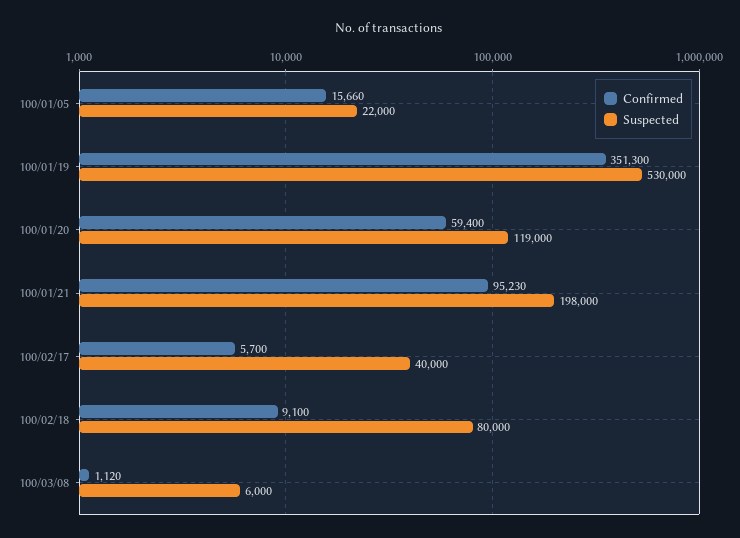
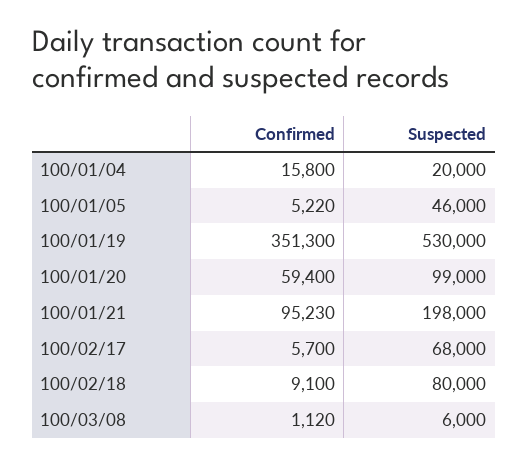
  {
    "Confirmed": {
-     "100/01/05": 15660,
+     "100/01/05": 5220,
      "100/01/19": 351300,
      "100/01/20": 59400,
      "100/01/21": 95230,
      "100/02/17": 5700,
      "100/02/18": 9100,
-     "100/03/08": 1120
+     "100/03/08": 1120,
+     "100/01/04": 15800
    },
    "Suspected": {
-     "100/01/05": 22000,
+     "100/01/05": 46000,
      "100/01/19": 530000,
-     "100/01/20": 119000,
+     "100/01/20": 99000,
      "100/01/21": 198000,
-     "100/02/17": 40000,
+     "100/02/17": 68000,
      "100/02/18": 80000,
-     "100/03/08": 6000
+     "100/03/08": 6000,
+     "100/01/04": 20000
    }
  }

